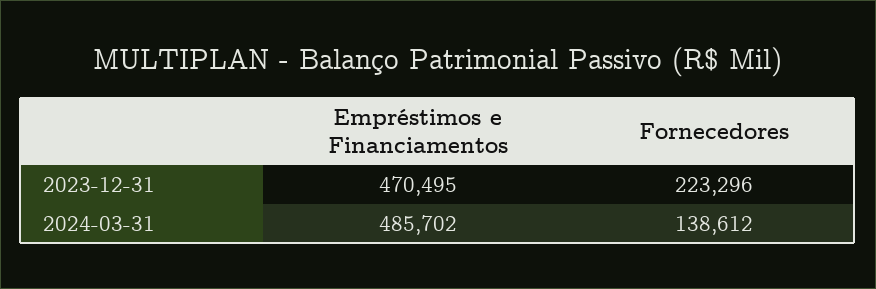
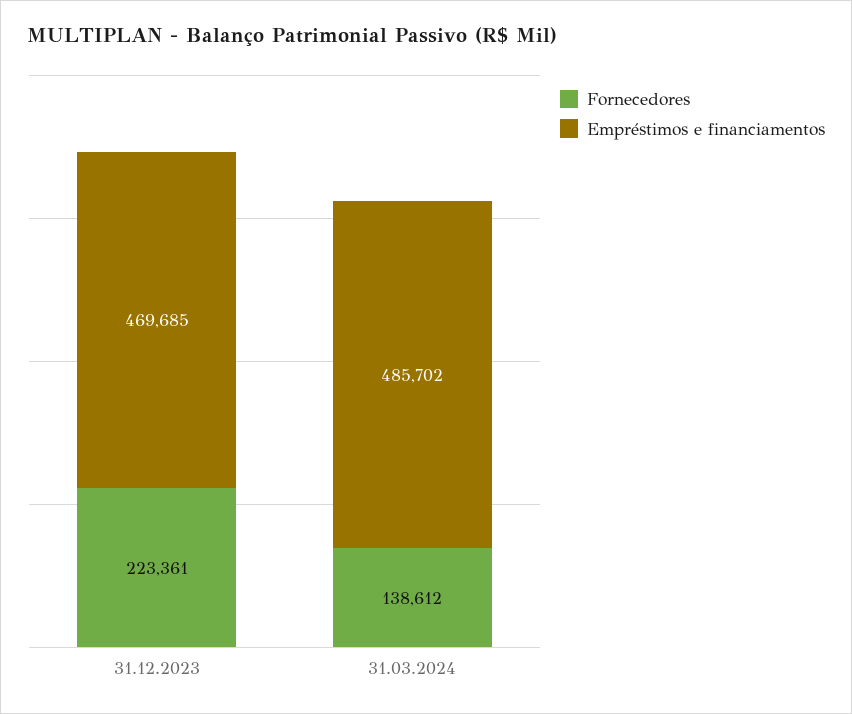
  {
    "Empréstimos e Financiamentos": {
-     "2023-12-31": 470495,
+     "2023-12-31": 469685,
      "2024-03-31": 485702
    },
    "Fornecedores": {
-     "2023-12-31": 223296,
+     "2023-12-31": 223361,
      "2024-03-31": 138612
    }
  }

